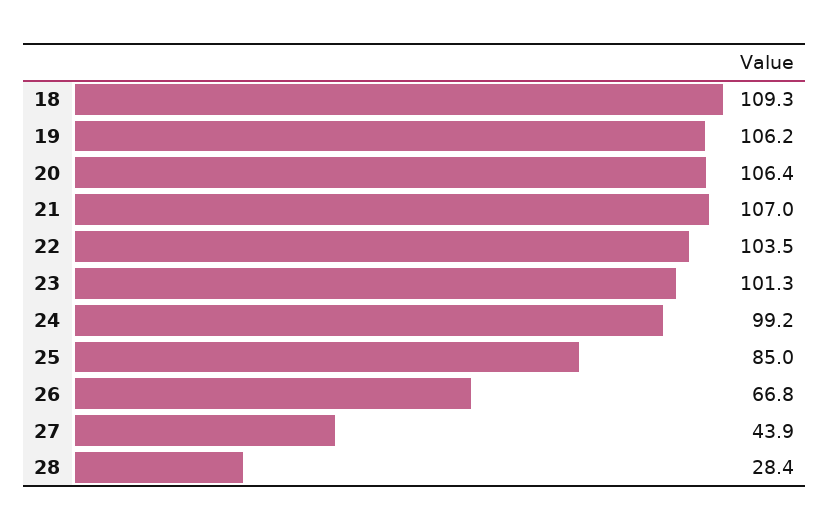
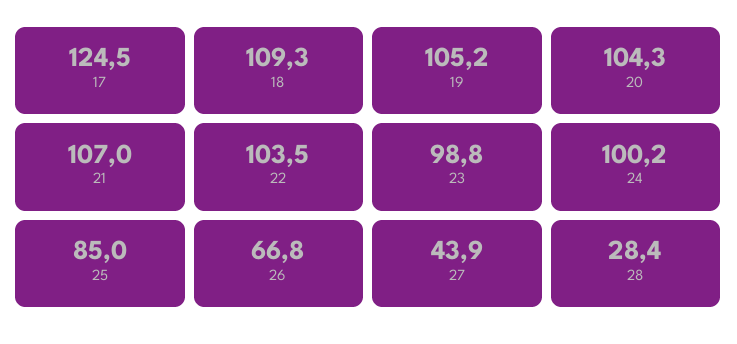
  {
    "18": 109.3,
-   "19": 106.2,
+   "19": 105.2,
-   "20": 106.4,
+   "20": 104.3,
    "21": 107,
    "22": 103.5,
-   "23": 101.3,
+   "23": 98.8,
-   "24": 99.2,
+   "24": 100.2,
    "25": 85,
    "26": 66.8,
    "27": 43.9,
-   "28": 28.4
+   "28": 28.4,
+   "17": 124.5
  }

